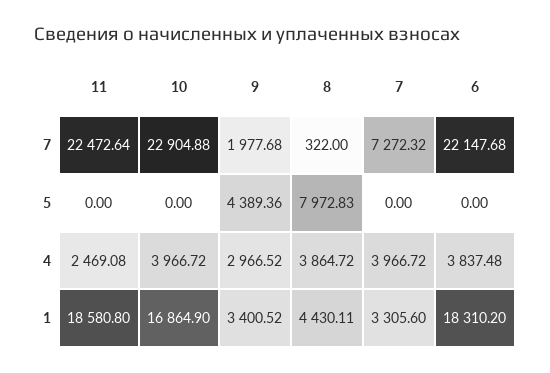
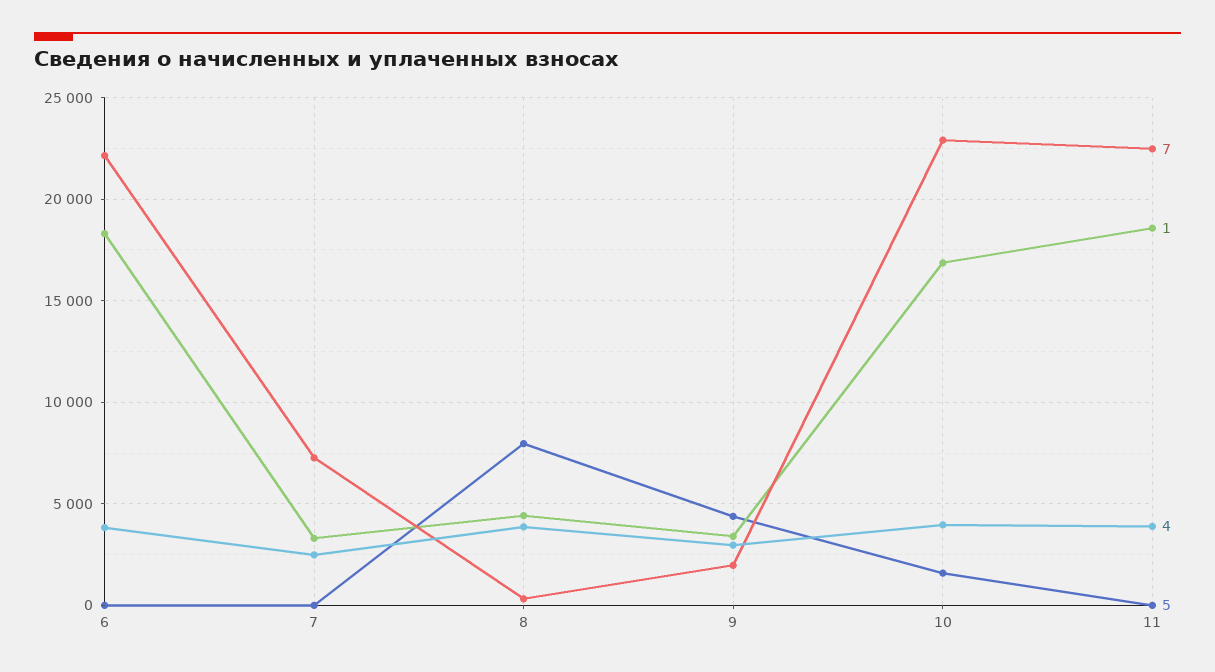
  {
    "7": {
      "11": 22472.64,
      "10": 22904.88,
      "9": 1977.68,
      "8": 322,
      "7": 7272.32,
      "6": 22147.68
    },
    "5": {
      "11": 0,
-     "10": 0,
+     "10": 1500,
      "9": 4389.36,
      "8": 7972.83,
      "7": 0,
      "6": 0
    },
    "4": {
-     "11": 2469.08,
+     "11": 4000,
      "10": 3966.72,
      "9": 2966.52,
      "8": 3864.72,
-     "7": 3966.72,
+     "7": 2500,
      "6": 3837.48
    },
    "1": {
      "11": 18580.8,
      "10": 16864.9,
      "9": 3400.52,
      "8": 4430.11,
      "7": 3305.6,
      "6": 18310.2
    }
  }

